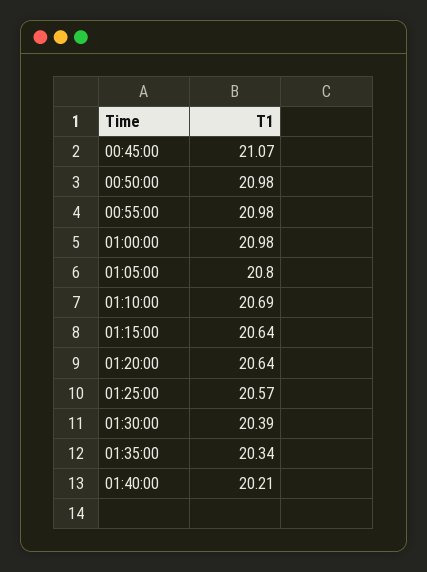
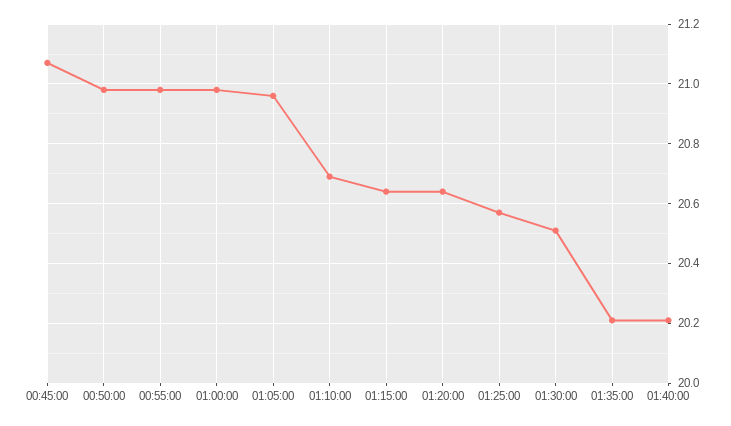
  {
    "00:45:00": 21.07,
    "00:50:00": 20.98,
    "00:55:00": 20.98,
    "01:00:00": 20.98,
-   "01:05:00": 20.8,
+   "01:05:00": 20.95,
    "01:10:00": 20.69,
    "01:15:00": 20.64,
    "01:20:00": 20.64,
    "01:25:00": 20.57,
-   "01:30:00": 20.39,
+   "01:30:00": 20.5,
-   "01:35:00": 20.34,
+   "01:35:00": 20.2,
    "01:40:00": 20.21
  }

